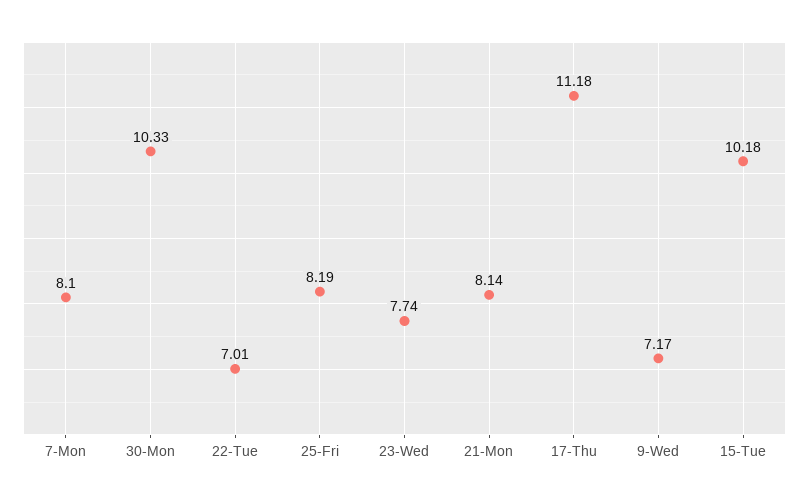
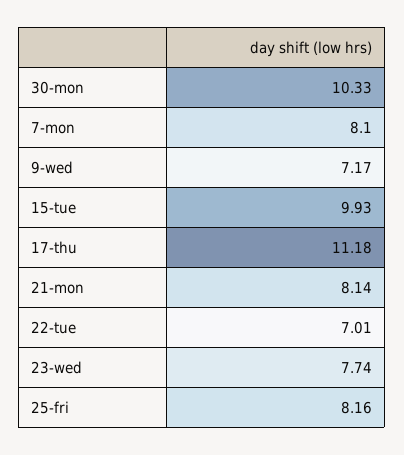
  {
    "7-Mon": 8.1,
    "30-Mon": 10.33,
    "22-Tue": 7.01,
-   "25-Fri": 8.19,
+   "25-Fri": 8.16,
    "23-Wed": 7.74,
    "21-Mon": 8.14,
    "17-Thu": 11.18,
    "9-Wed": 7.17,
-   "15-Tue": 10.18
+   "15-Tue": 9.93
  }

